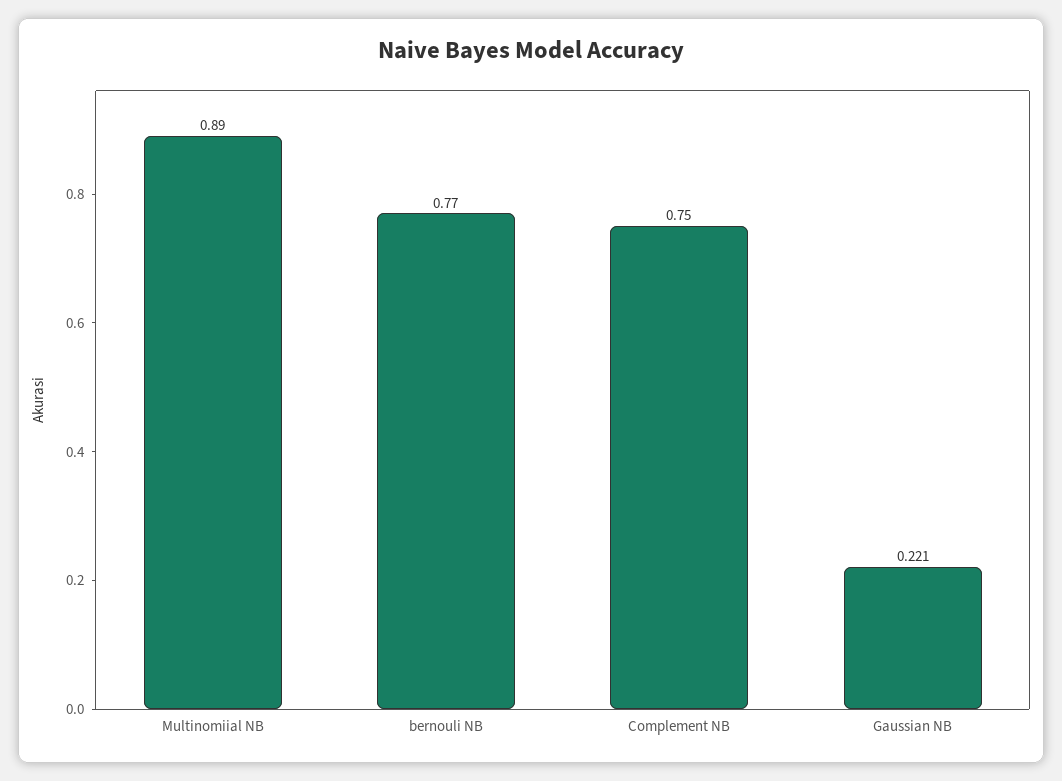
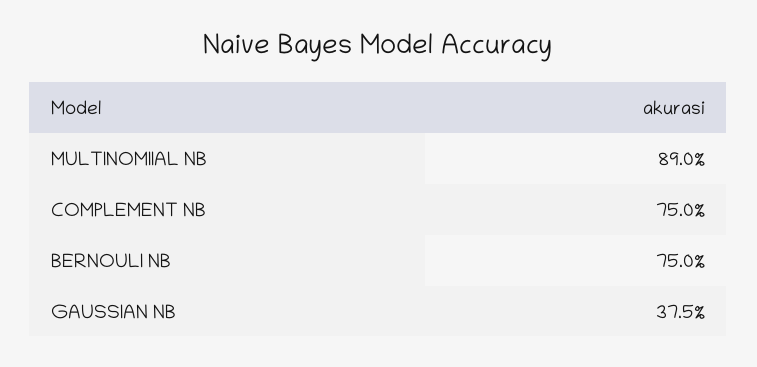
  {
    "Multinomiial NB": 0.89,
-   "bernouli NB": 0.77,
+   "bernouli NB": 0.75,
    "Complement NB": 0.75,
-   "Gaussian NB": 0.221
+   "Gaussian NB": 0.375
  }

